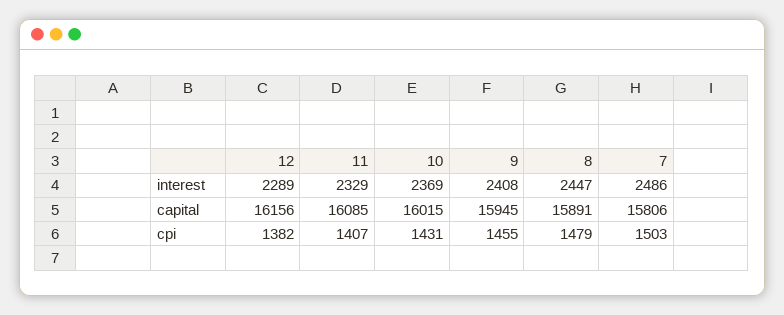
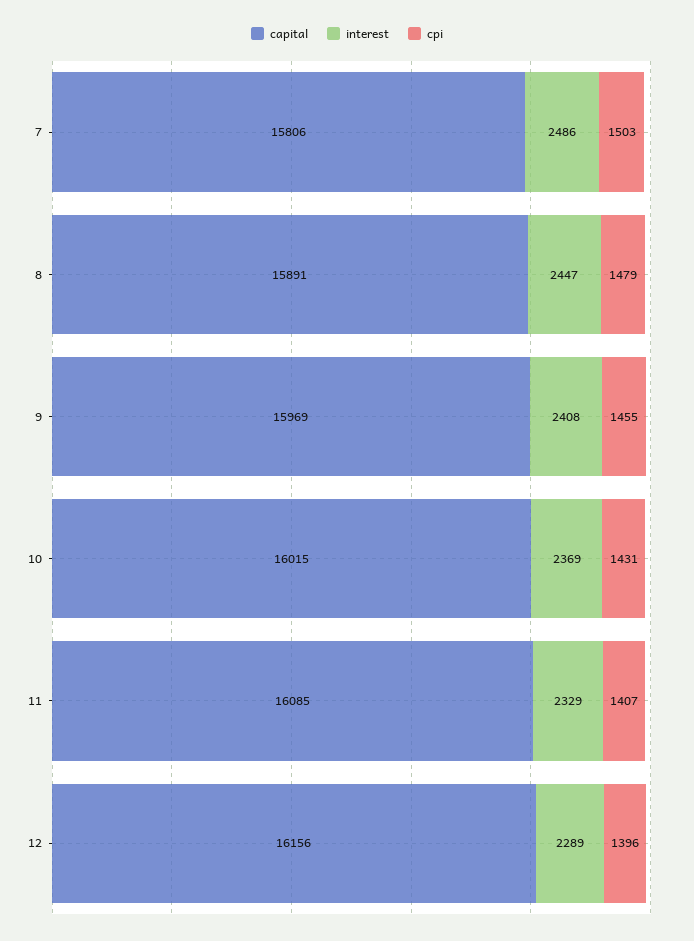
  {
    "interest": {
      "12": 2289,
      "11": 2329,
      "10": 2369,
      "9": 2408,
      "8": 2447,
      "7": 2486
    },
    "capital": {
      "12": 16156,
      "11": 16085,
      "10": 16015,
-     "9": 15945,
+     "9": 15969,
      "8": 15891,
      "7": 15806
    },
    "cpi": {
-     "12": 1382,
+     "12": 1396,
      "11": 1407,
      "10": 1431,
      "9": 1455,
      "8": 1479,
      "7": 1503
    }
  }

